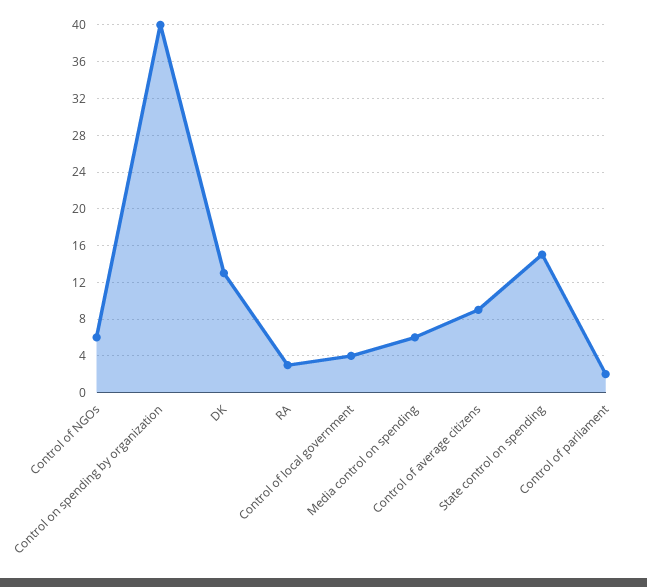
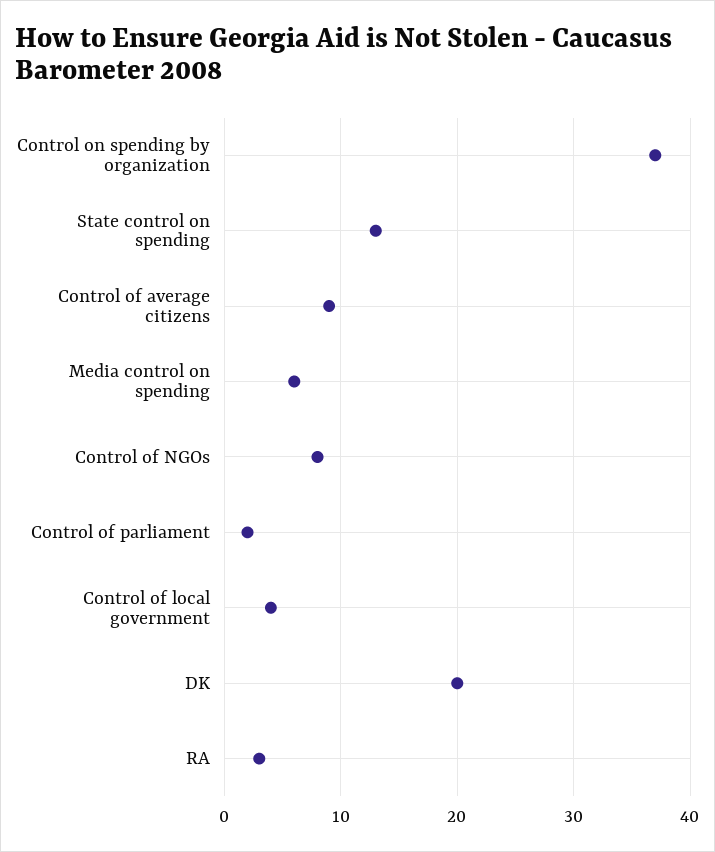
  {
-   "Control of NGOs": 6,
+   "Control of NGOs": 8,
-   "Control on spending by organization": 40,
+   "Control on spending by organization": 37,
-   "DK": 13,
+   "DK": 20,
    "RA": 3,
    "Control of local government": 4,
    "Media control on spending": 6,
    "Control of average citizens": 9,
-   "State control on spending": 15,
+   "State control on spending": 13,
    "Control of parliament": 2
  }

